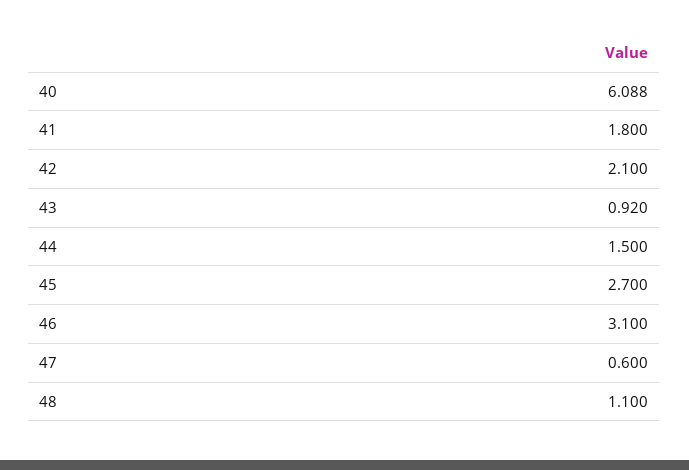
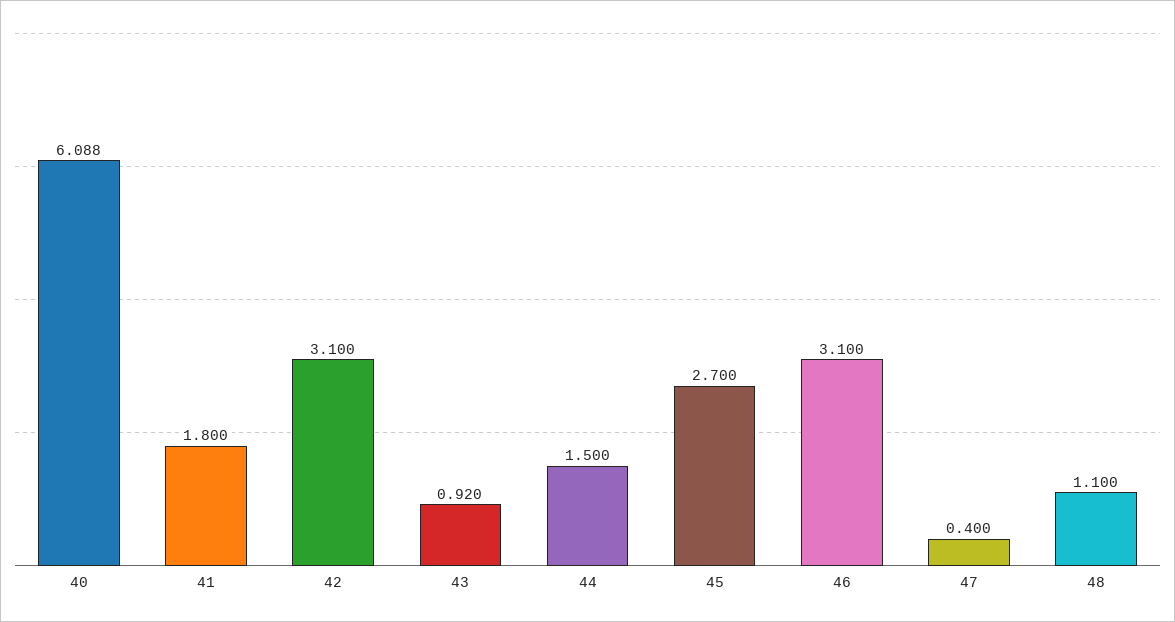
  {
    "40": 6.088,
    "41": 1.8,
-   "42": 2.1,
+   "42": 3.1,
    "43": 0.92,
    "44": 1.5,
    "45": 2.7,
    "46": 3.1,
-   "47": 0.6,
+   "47": 0.4,
    "48": 1.1
  }

